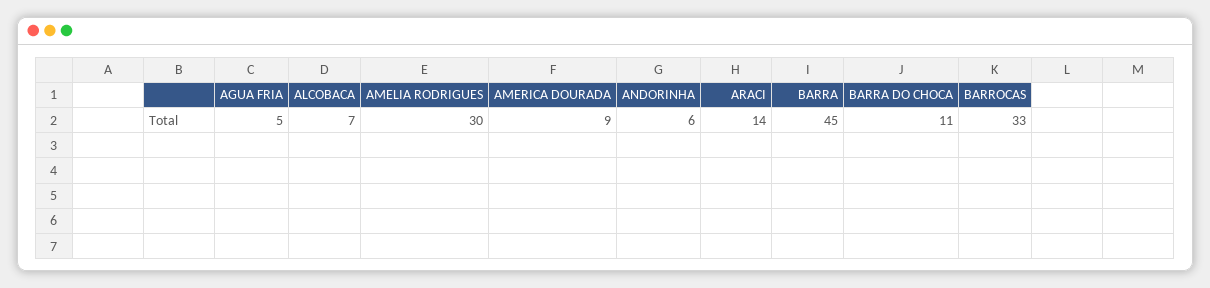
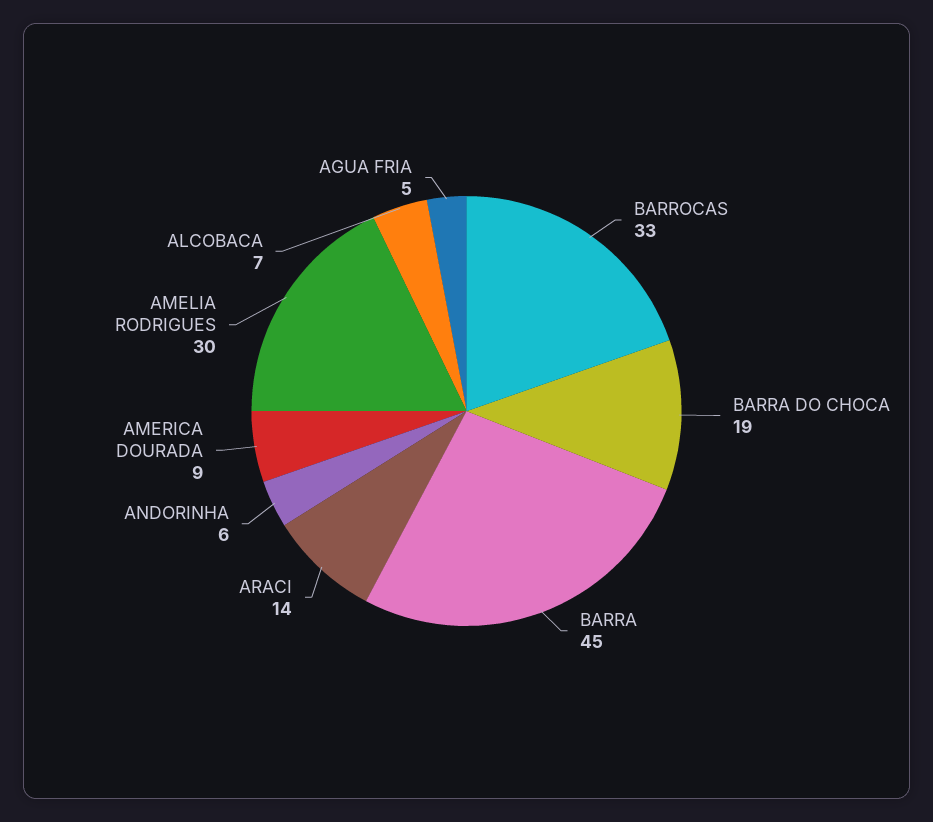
  {
    "AGUA FRIA": 5,
    "ALCOBACA": 7,
    "AMELIA RODRIGUES": 30,
    "AMERICA DOURADA": 9,
    "ANDORINHA": 6,
    "ARACI": 14,
    "BARRA": 45,
-   "BARRA DO CHOCA": 11,
+   "BARRA DO CHOCA": 19,
    "BARROCAS": 33
  }

